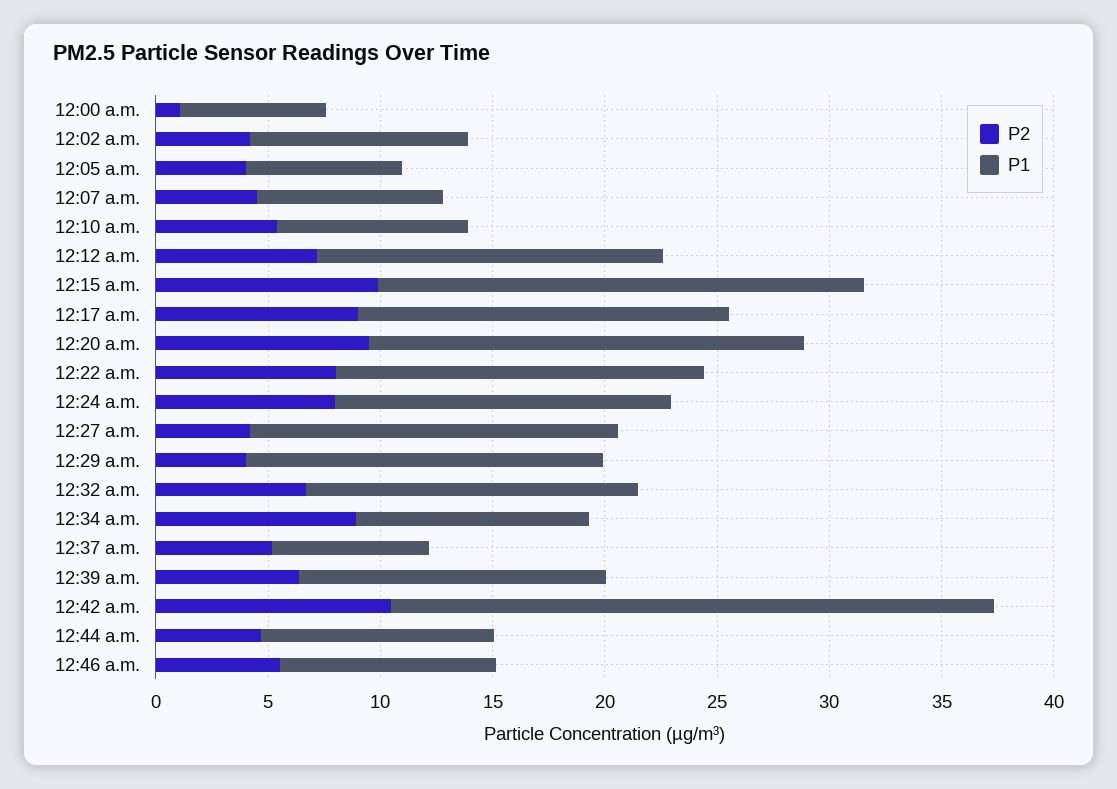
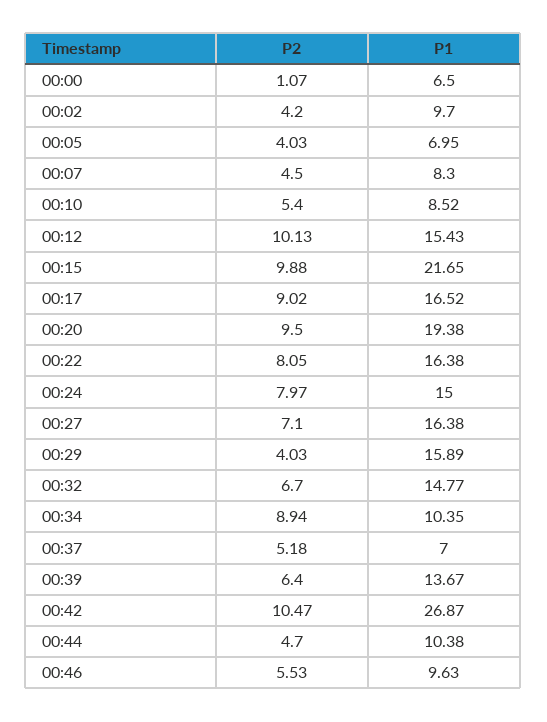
  {
    "P2": {
      "12:00 a.m.": 1.07,
      "12:02 a.m.": 4.2,
      "12:05 a.m.": 4.03,
      "12:07 a.m.": 4.5,
      "12:10 a.m.": 5.4,
-     "12:12 a.m.": 7,
+     "12:12 a.m.": 10.13,
      "12:15 a.m.": 9.88,
      "12:17 a.m.": 9.02,
      "12:20 a.m.": 9.5,
      "12:22 a.m.": 8.05,
      "12:24 a.m.": 7.97,
-     "12:27 a.m.": 4,
+     "12:27 a.m.": 7.1,
      "12:29 a.m.": 4.03,
      "12:32 a.m.": 6.7,
      "12:34 a.m.": 8.94,
      "12:37 a.m.": 5.18,
      "12:39 a.m.": 6.4,
      "12:42 a.m.": 10.47,
      "12:44 a.m.": 4.7,
      "12:46 a.m.": 5.53
    },
    "P1": {
      "12:00 a.m.": 6.5,
      "12:02 a.m.": 9.7,
      "12:05 a.m.": 6.95,
      "12:07 a.m.": 8.3,
      "12:10 a.m.": 8.52,
      "12:12 a.m.": 15.43,
      "12:15 a.m.": 21.65,
      "12:17 a.m.": 16.52,
      "12:20 a.m.": 19.38,
      "12:22 a.m.": 16.38,
      "12:24 a.m.": 15,
      "12:27 a.m.": 16.38,
      "12:29 a.m.": 15.89,
      "12:32 a.m.": 14.77,
      "12:34 a.m.": 10.35,
      "12:37 a.m.": 7,
      "12:39 a.m.": 13.67,
      "12:42 a.m.": 26.87,
      "12:44 a.m.": 10.38,
      "12:46 a.m.": 9.63
    }
  }

